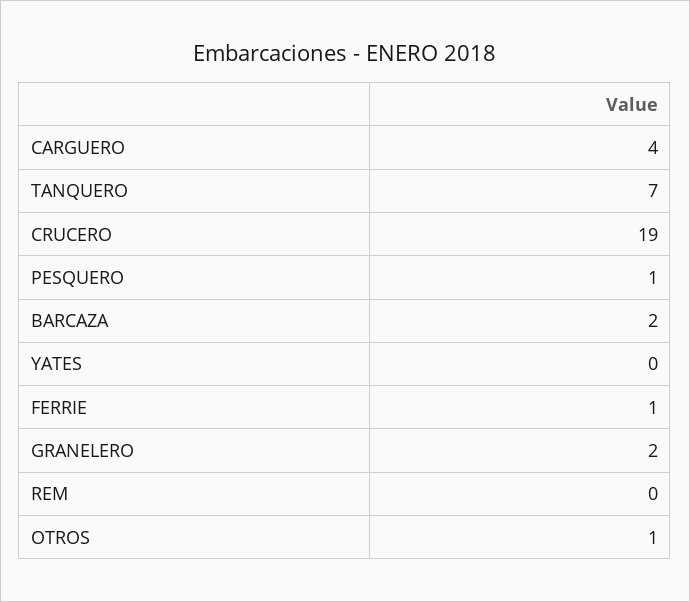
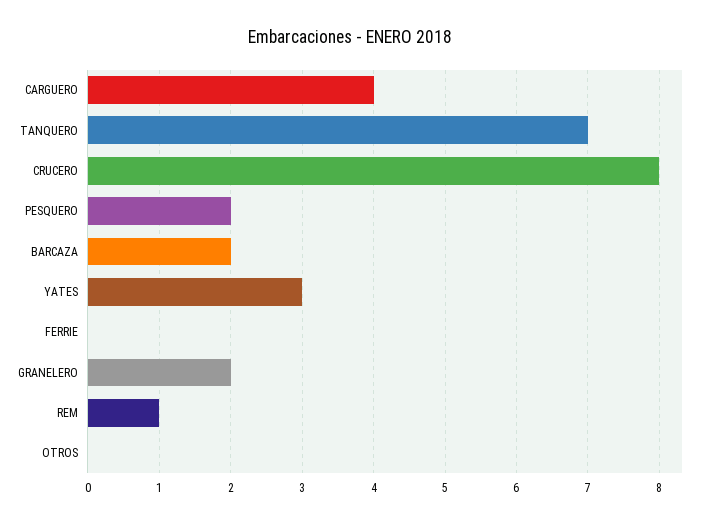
  {
    "CARGUERO": 4,
    "TANQUERO": 7,
-   "CRUCERO": 19,
+   "CRUCERO": 8,
-   "PESQUERO": 1,
+   "PESQUERO": 2,
    "BARCAZA": 2,
-   "YATES": 0,
+   "YATES": 3,
-   "FERRIE": 1,
+   "FERRIE": 0,
    "GRANELERO": 2,
-   "REM": 0,
+   "REM": 1,
-   "OTROS": 1
+   "OTROS": 0
  }

